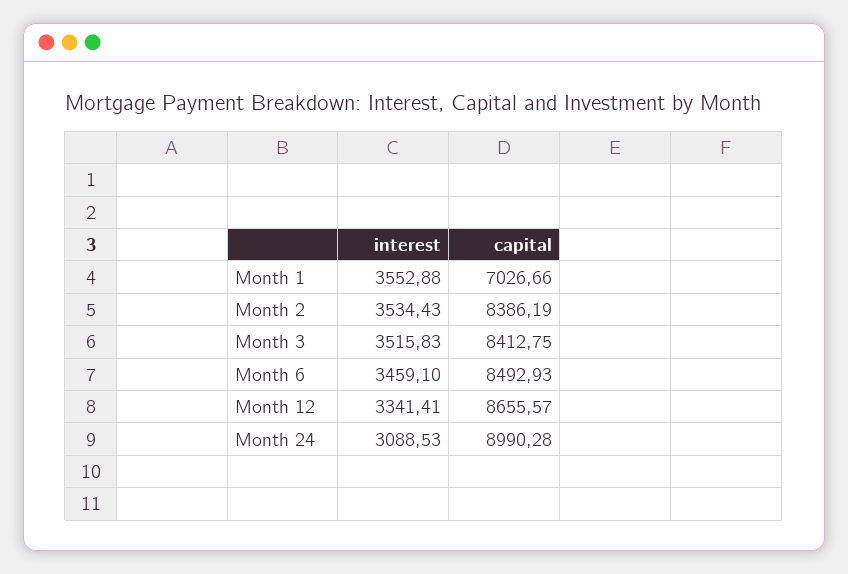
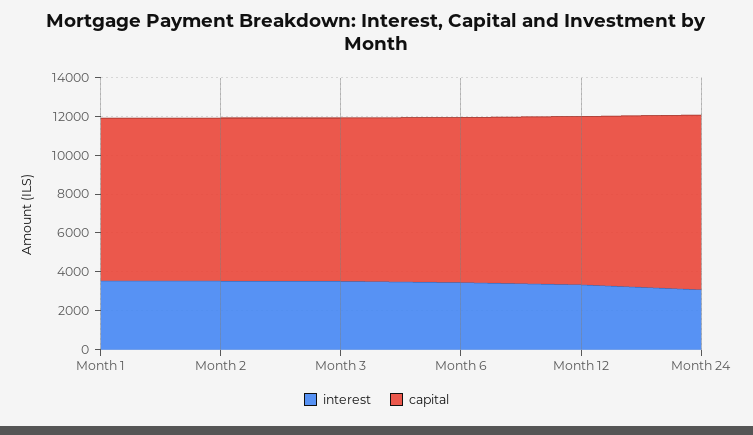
  {
    "interest": {
      "Month 1": 3552.88,
      "Month 2": 3534.43,
      "Month 3": 3515.83,
      "Month 6": 3459.1,
      "Month 12": 3341.41,
      "Month 24": 3088.53
    },
    "capital": {
-     "Month 1": 7026.66,
+     "Month 1": 8500,
      "Month 2": 8386.19,
      "Month 3": 8412.75,
      "Month 6": 8492.93,
      "Month 12": 8655.57,
      "Month 24": 8990.28
    }
  }

